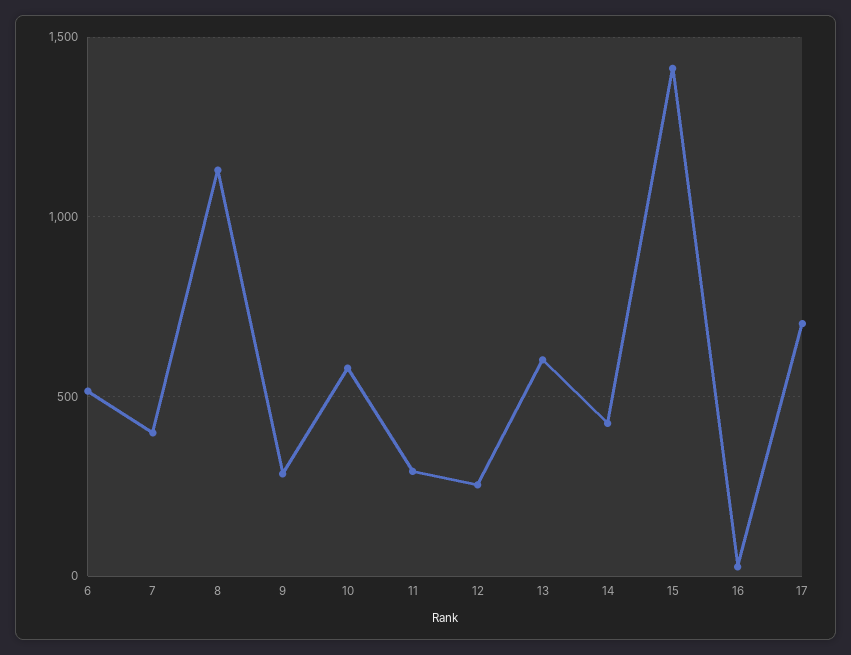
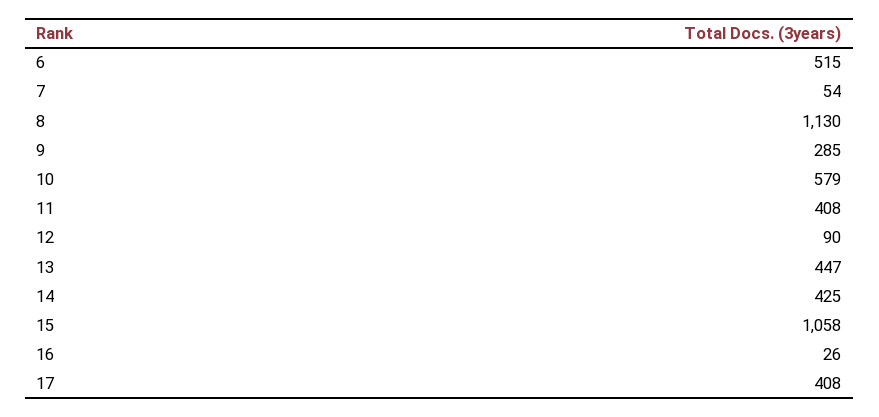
  {
    "6": 515,
-   "7": 400,
+   "7": 54,
    "8": 1130,
    "9": 285,
    "10": 579,
-   "11": 300,
+   "11": 408,
-   "12": 250,
+   "12": 90,
-   "13": 600,
+   "13": 447,
    "14": 425,
-   "15": 1400,
+   "15": 1058,
    "16": 26,
-   "17": 700
+   "17": 408
  }

